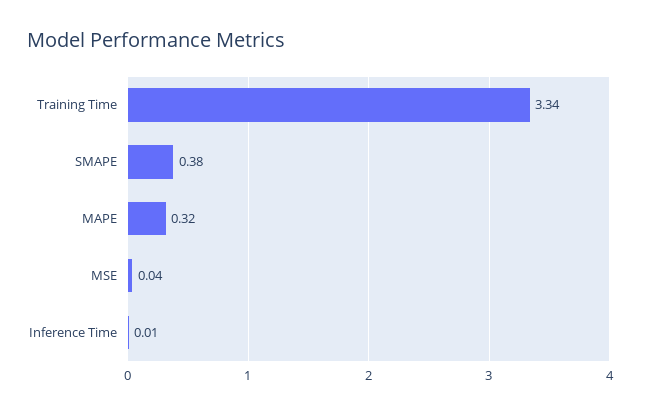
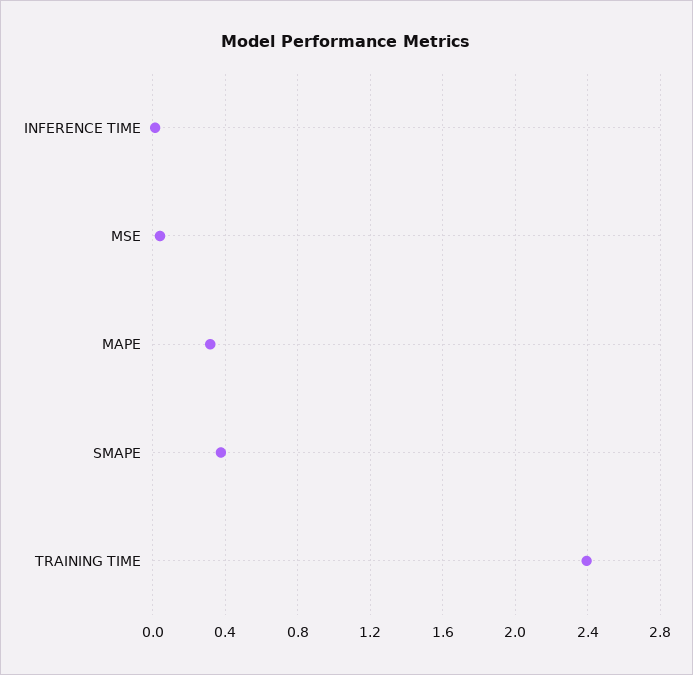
  {
-   "Training Time": 3.34,
+   "Training Time": 2.4,
    "SMAPE": 0.38,
    "MAPE": 0.32,
    "MSE": 0.04,
    "Inference Time": 0.01
  }

